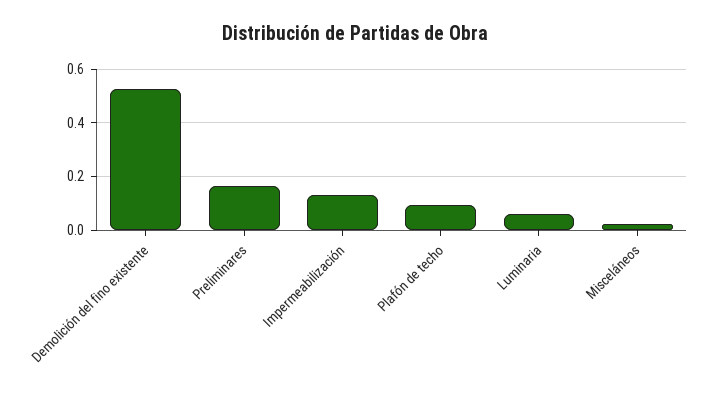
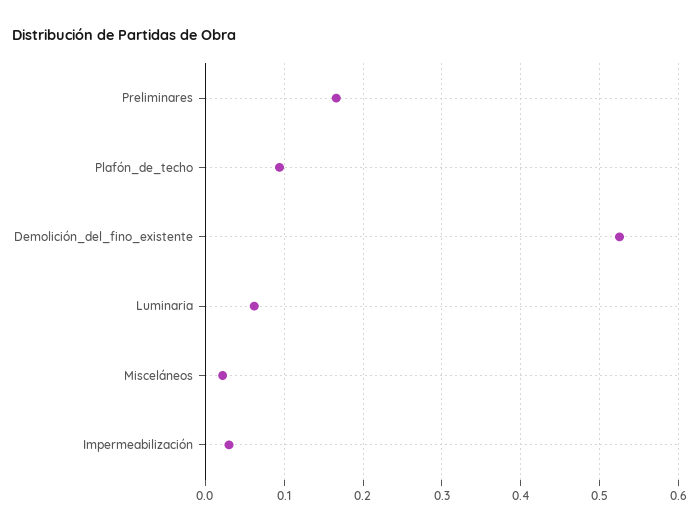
  {
    "Demolición del fino existente": 0.53,
    "Preliminares": 0.17,
-   "Impermeabilización": 0.125,
+   "Impermeabilización": 0.03,
    "Plafón de techo": 0.09,
    "Luminaria": 0.06,
    "Misceláneos": 0.02
  }

